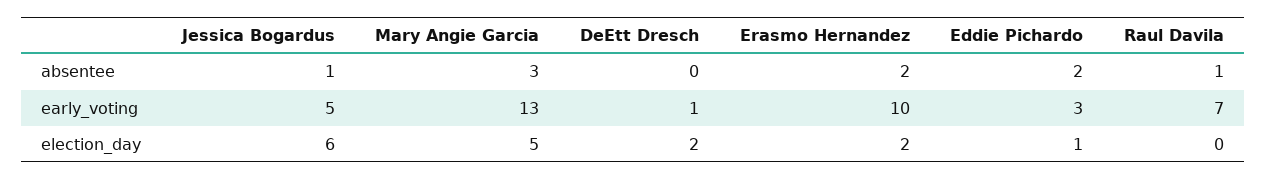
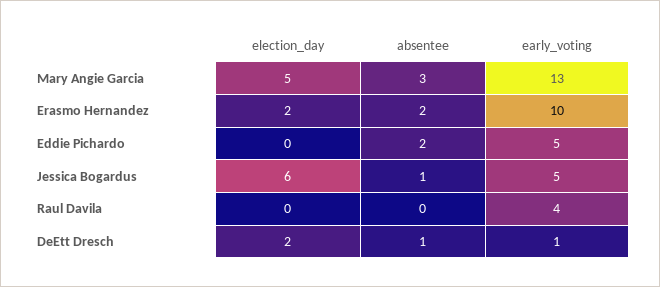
  {
    "Jessica Bogardus": {
      "absentee": 1,
      "early_voting": 5,
      "election_day": 6
    },
    "Mary Angie Garcia": {
      "absentee": 3,
      "early_voting": 13,
      "election_day": 5
    },
    "DeEtt Dresch": {
-     "absentee": 0,
+     "absentee": 1,
      "early_voting": 1,
      "election_day": 2
    },
    "Erasmo Hernandez": {
      "absentee": 2,
      "early_voting": 10,
      "election_day": 2
    },
    "Eddie Pichardo": {
      "absentee": 2,
-     "early_voting": 3,
+     "early_voting": 5,
-     "election_day": 1
+     "election_day": 0
    },
    "Raul Davila": {
-     "absentee": 1,
+     "absentee": 0,
-     "early_voting": 7,
+     "early_voting": 4,
      "election_day": 0
    }
  }

